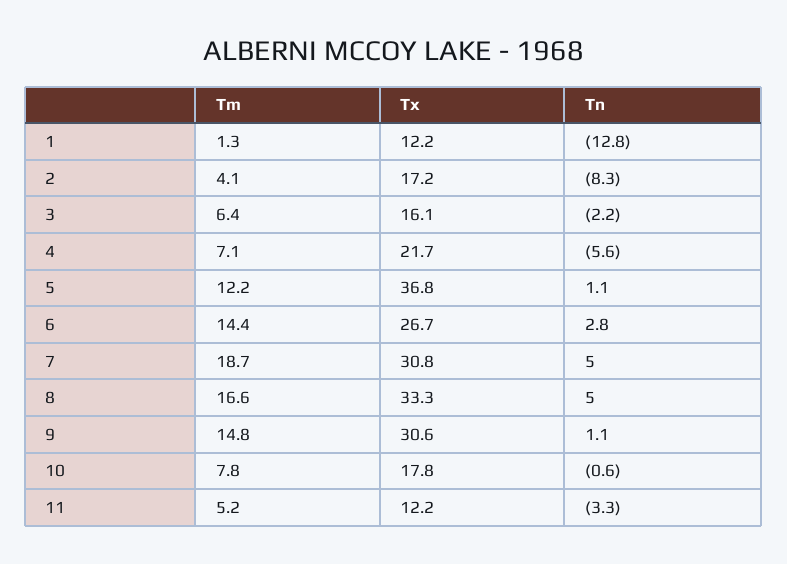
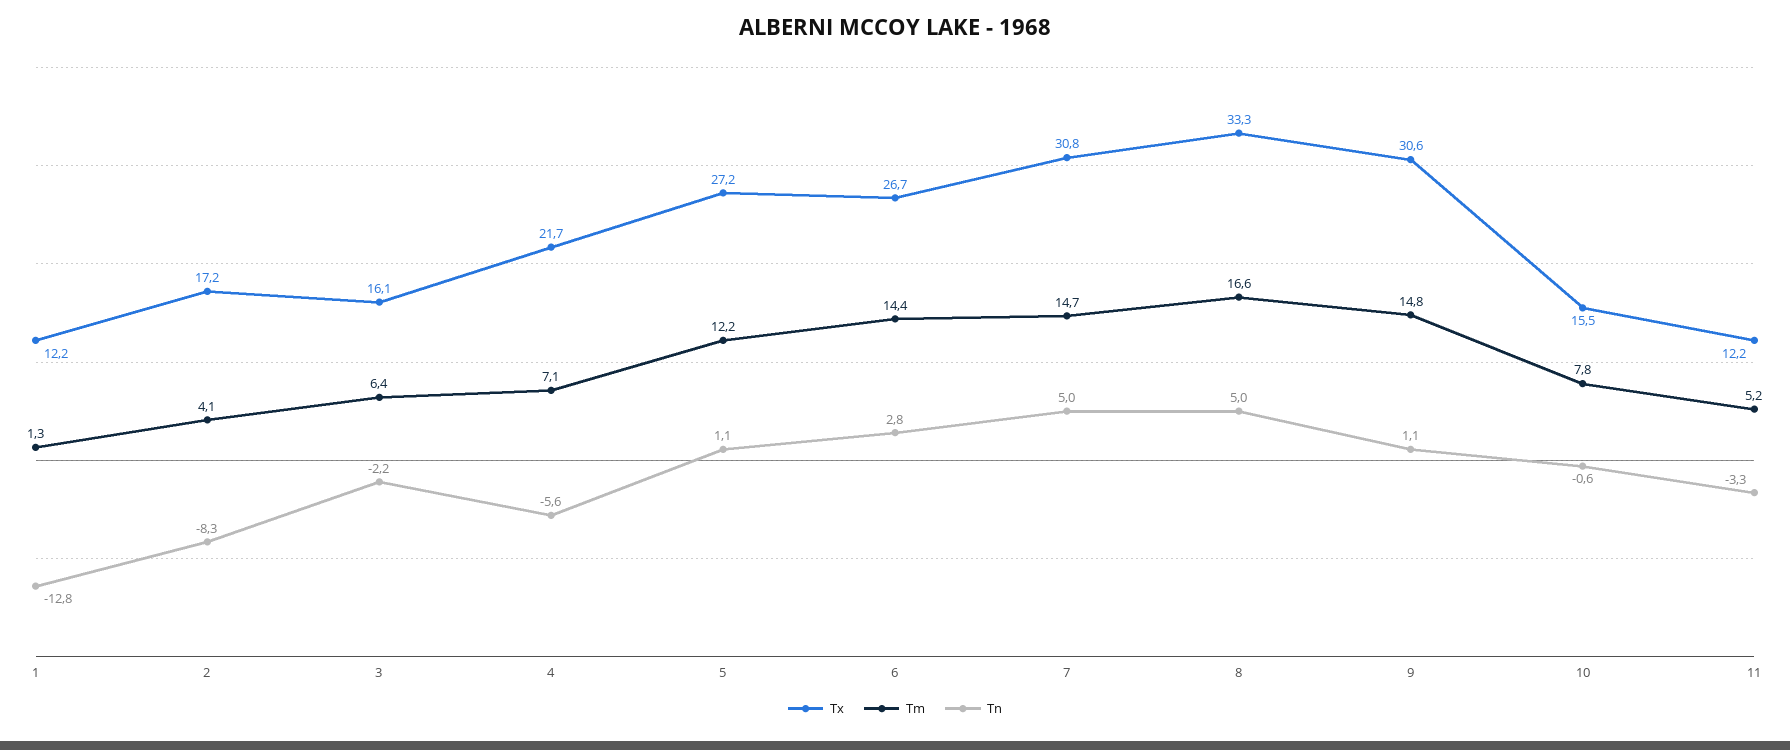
  {
    "Tm": {
      "1": 1.3,
      "2": 4.1,
      "3": 6.4,
      "4": 7.1,
      "5": 12.2,
      "6": 14.4,
-     "7": 18.7,
+     "7": 14.7,
      "8": 16.6,
      "9": 14.8,
      "10": 7.8,
      "11": 5.2
    },
    "Tx": {
      "1": 12.2,
      "2": 17.2,
      "3": 16.1,
      "4": 21.7,
-     "5": 36.8,
+     "5": 27.2,
      "6": 26.7,
      "7": 30.8,
      "8": 33.3,
      "9": 30.6,
-     "10": 17.8,
+     "10": 15.5,
      "11": 12.2
    },
    "Tn": {
      "1": -12.8,
      "2": -8.3,
      "3": -2.2,
      "4": -5.6,
      "5": 1.1,
      "6": 2.8,
      "7": 5,
      "8": 5,
      "9": 1.1,
      "10": -0.6,
      "11": -3.3
    }
  }

